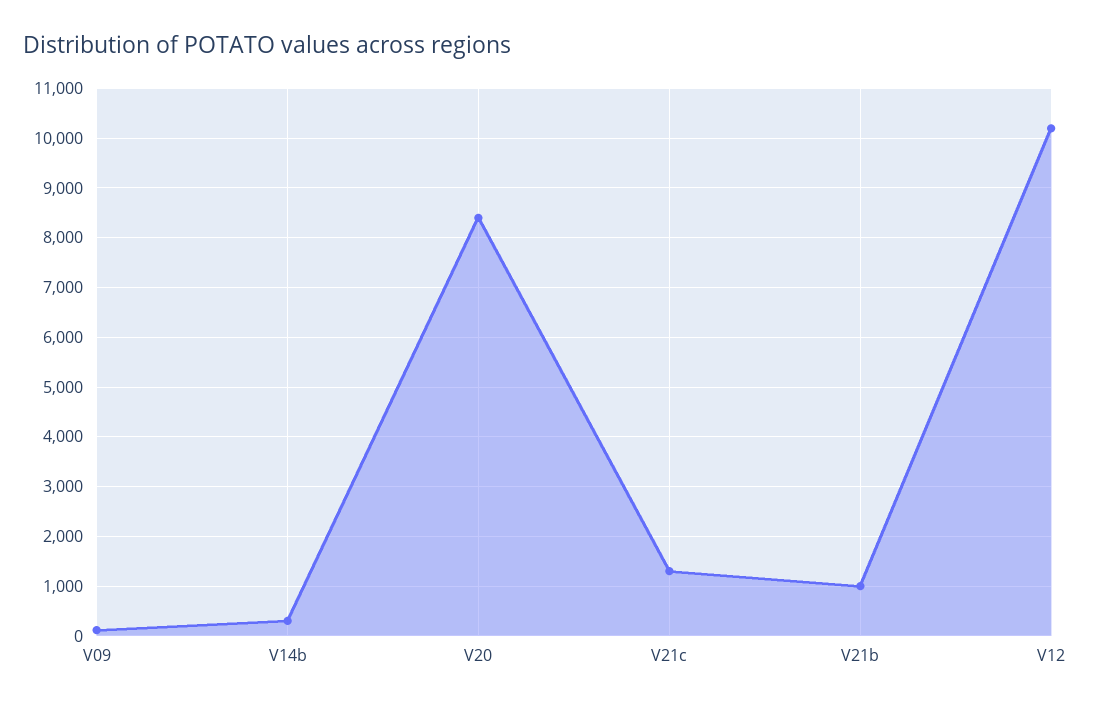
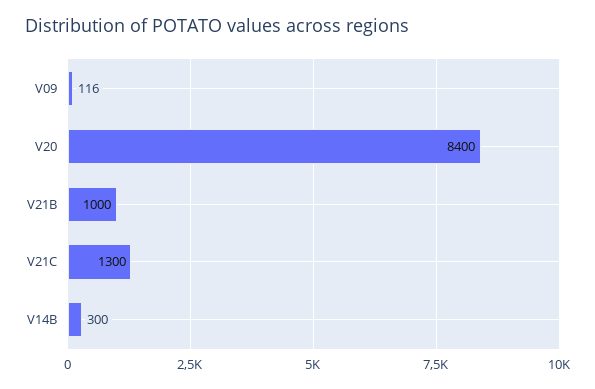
  {
    "V09": 116,
    "V14b": 300,
    "V20": 8400,
    "V21c": 1300,
-   "V21b": 1000,
+   "V21b": 1000
-   "V12": 10200
  }

